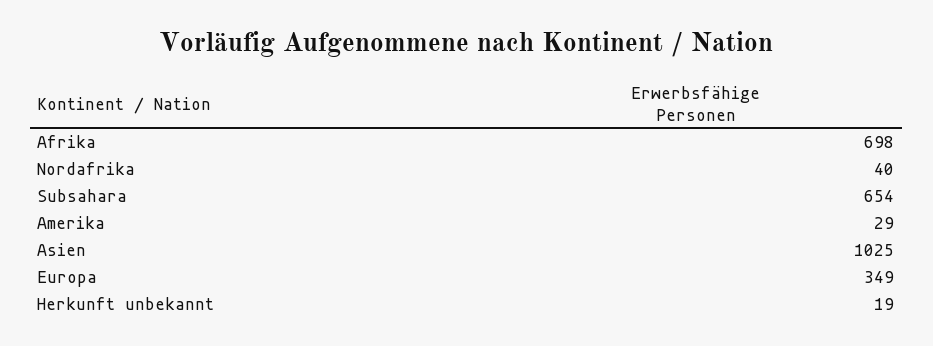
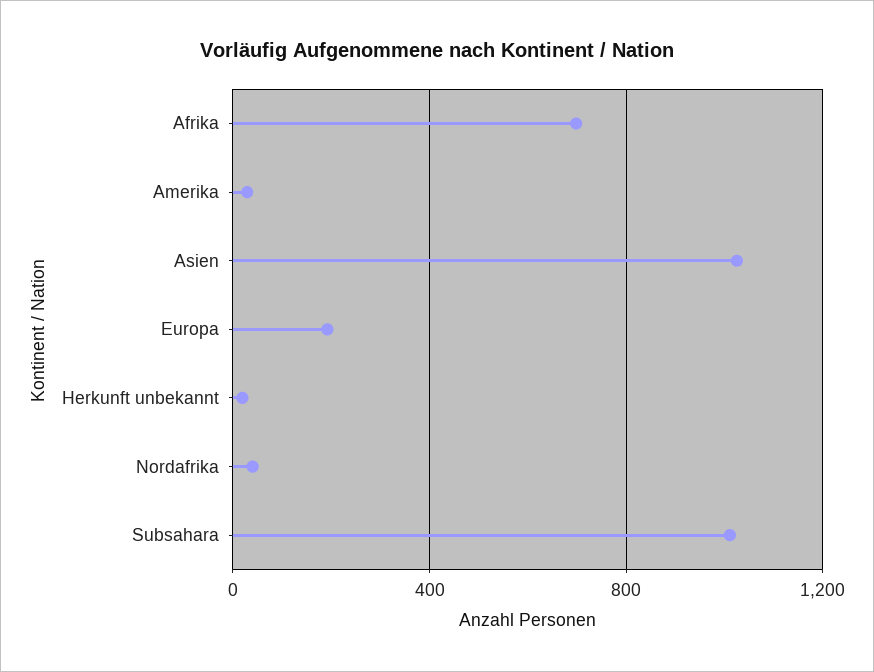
  {
    "Afrika": 698,
    "Nordafrika": 40,
-   "Subsahara": 654,
+   "Subsahara": 1000,
    "Amerika": 29,
    "Asien": 1025,
-   "Europa": 349,
+   "Europa": 200,
    "Herkunft unbekannt": 19
  }

